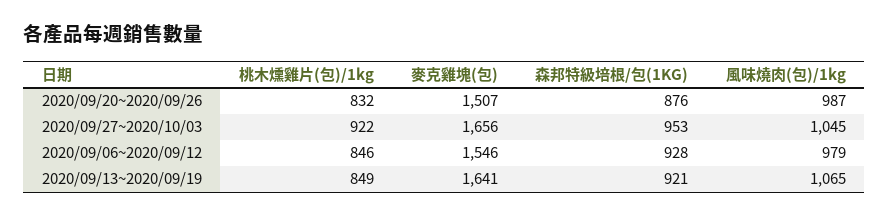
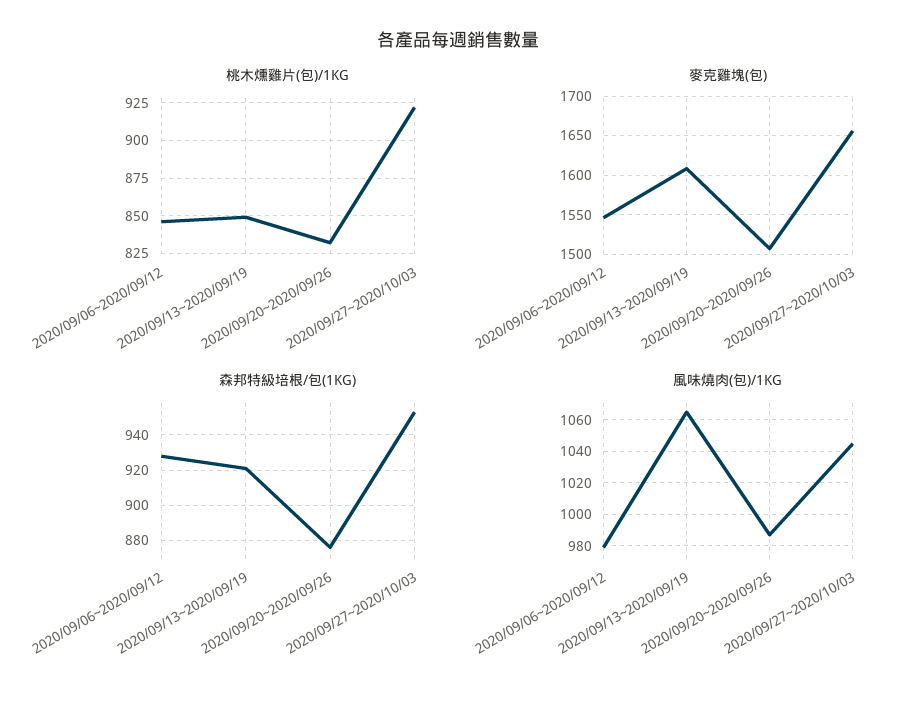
  {
    "桃木燻雞片(包)/1kg": {
      "2020/09/20~2020/09/26": 832,
      "2020/09/27~2020/10/03": 922,
      "2020/09/06~2020/09/12": 846,
      "2020/09/13~2020/09/19": 849
    },
    "麥克雞塊(包)": {
      "2020/09/20~2020/09/26": 1507,
      "2020/09/27~2020/10/03": 1656,
      "2020/09/06~2020/09/12": 1546,
-     "2020/09/13~2020/09/19": 1641
+     "2020/09/13~2020/09/19": 1610
    },
    "森邦特級培根/包(1KG)": {
      "2020/09/20~2020/09/26": 876,
      "2020/09/27~2020/10/03": 953,
      "2020/09/06~2020/09/12": 928,
      "2020/09/13~2020/09/19": 921
    },
    "風味燒肉(包)/1kg": {
      "2020/09/20~2020/09/26": 987,
      "2020/09/27~2020/10/03": 1045,
      "2020/09/06~2020/09/12": 979,
      "2020/09/13~2020/09/19": 1065
    }
  }

